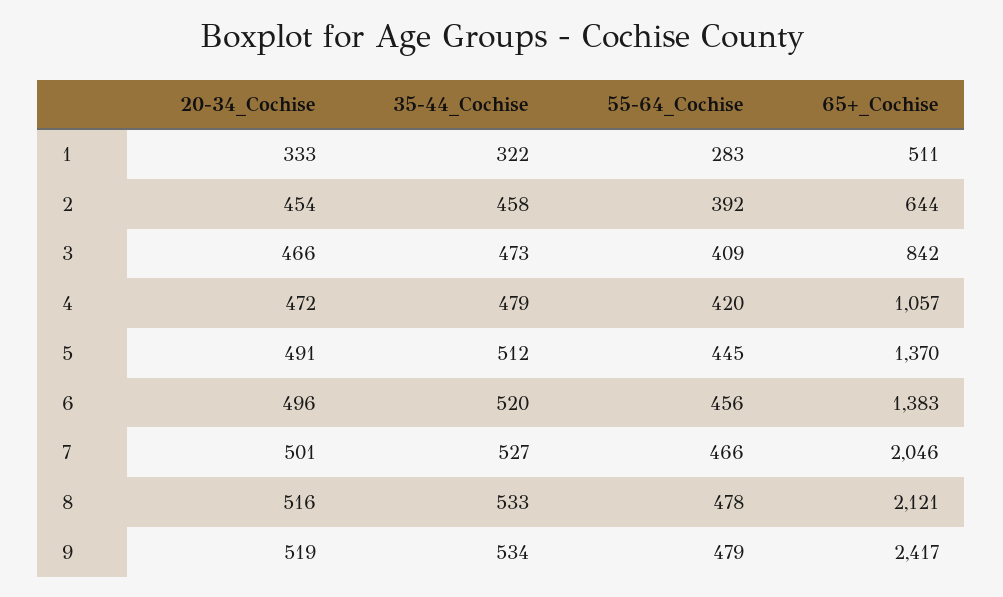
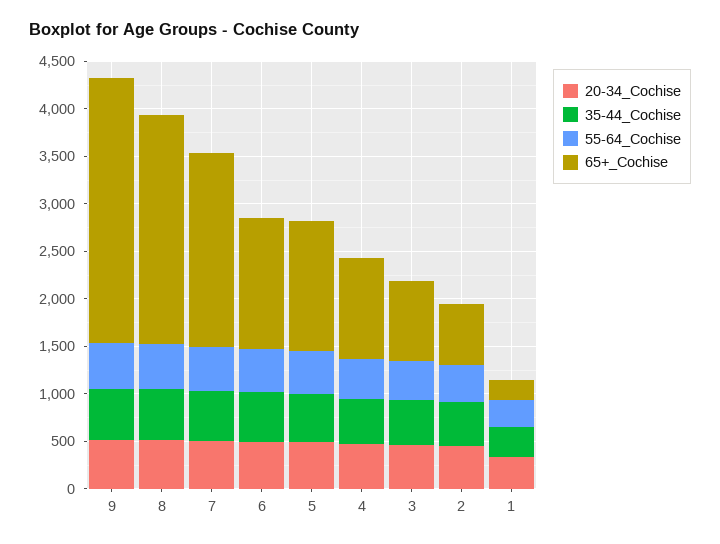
  {
    "20-34_Cochise": {
      "1": 333,
      "2": 454,
      "3": 466,
      "4": 472,
      "5": 491,
      "6": 496,
      "7": 501,
      "8": 516,
      "9": 519
    },
    "35-44_Cochise": {
      "1": 322,
      "2": 458,
      "3": 473,
      "4": 479,
      "5": 512,
      "6": 520,
      "7": 527,
      "8": 533,
      "9": 534
    },
    "55-64_Cochise": {
      "1": 283,
      "2": 392,
      "3": 409,
      "4": 420,
      "5": 445,
      "6": 456,
      "7": 466,
      "8": 478,
      "9": 479
    },
    "65+_Cochise": {
-     "1": 511,
+     "1": 200,
      "2": 644,
      "3": 842,
      "4": 1057,
      "5": 1370,
      "6": 1383,
      "7": 2046,
-     "8": 2121,
+     "8": 2400,
-     "9": 2417
+     "9": 2800
    }
  }

